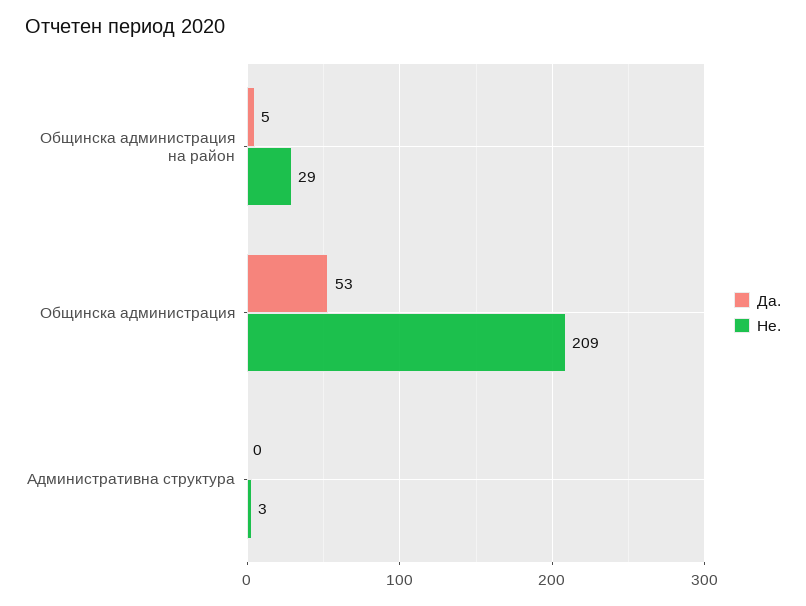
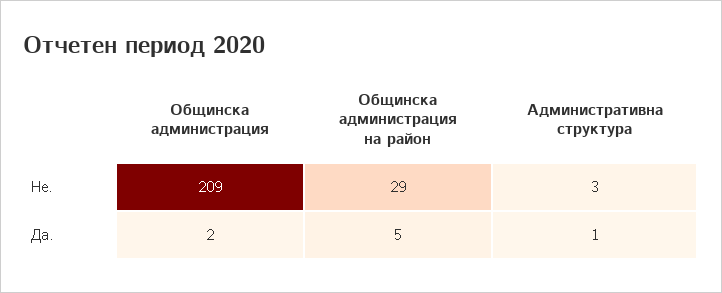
  {
    "Да.": {
      "Общинска администрация на район": 5,
-     "Общинска администрация": 53,
+     "Общинска администрация": 2,
-     "Административна структура": 0
+     "Административна структура": 1
    },
    "Не.": {
      "Общинска администрация на район": 29,
      "Общинска администрация": 209,
      "Административна структура": 3
    }
  }

